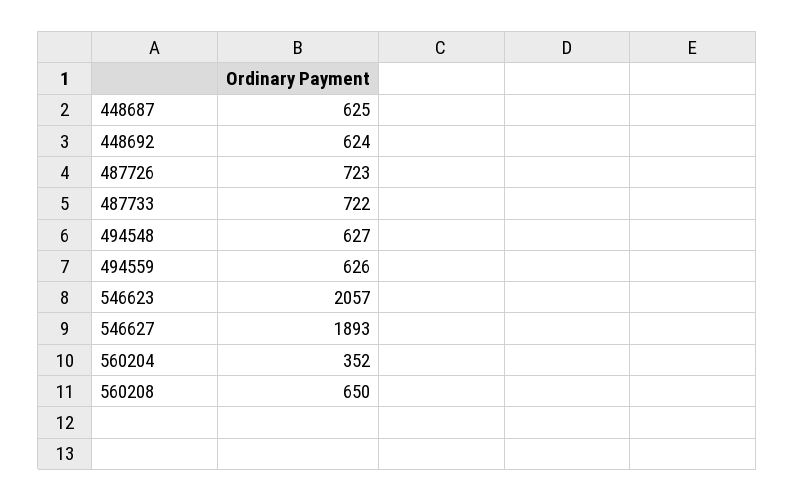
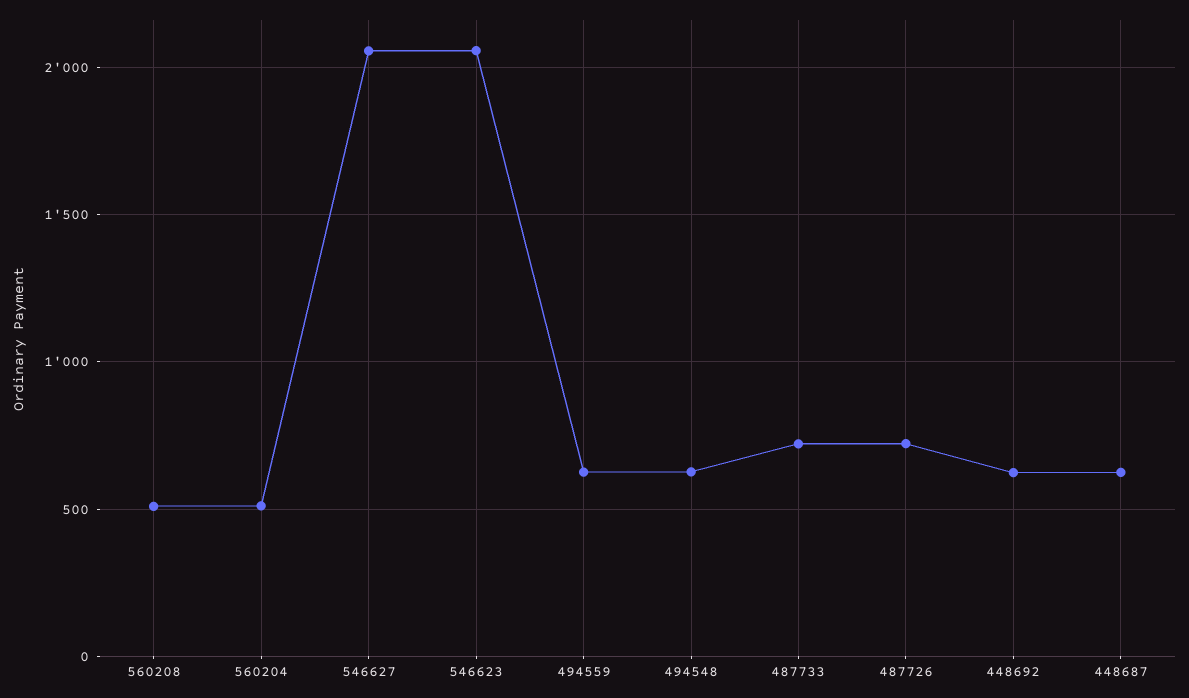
  {
    "448687": 625,
    "448692": 624,
    "487726": 723,
    "487733": 722,
    "494548": 627,
    "494559": 626,
    "546623": 2057,
-   "546627": 1893,
+   "546627": 2050,
-   "560204": 352,
+   "560204": 500,
-   "560208": 650
+   "560208": 500
  }

